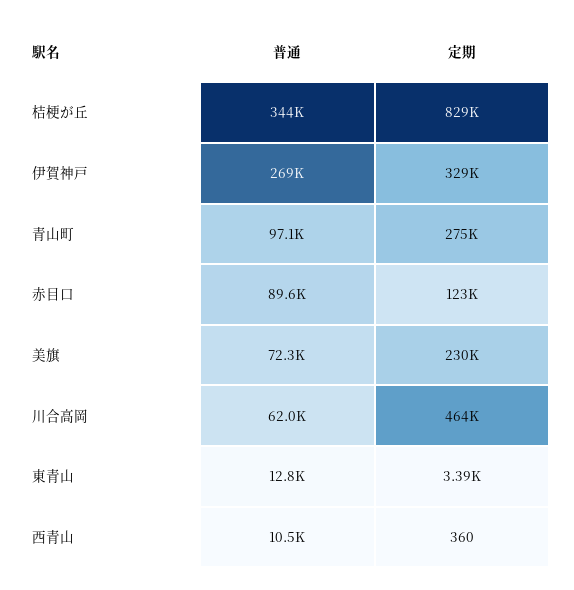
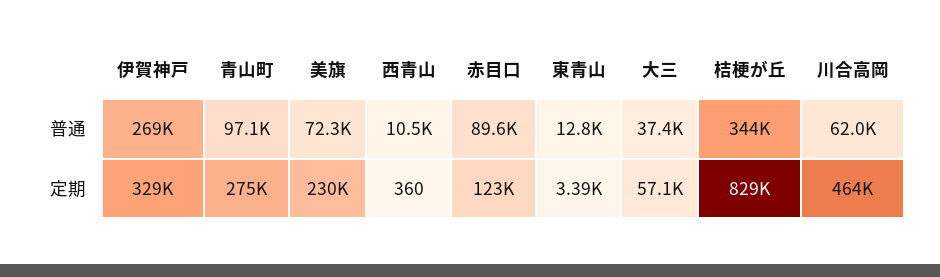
  {
    "普通": {
      "桔梗が丘": 344000,
      "伊賀神戸": 269000,
      "青山町": 97100,
      "赤目口": 89600,
      "美旗": 72300,
      "川合高岡": 62000,
      "東青山": 12800,
-     "西青山": 10500
+     "西青山": 10500,
+     "大三": 37400
    },
    "定期": {
      "桔梗が丘": 829000,
      "伊賀神戸": 329000,
      "青山町": 275000,
      "赤目口": 123000,
      "美旗": 230000,
      "川合高岡": 464000,
      "東青山": 3390,
-     "西青山": 360
+     "西青山": 360,
+     "大三": 57100
    }
  }

